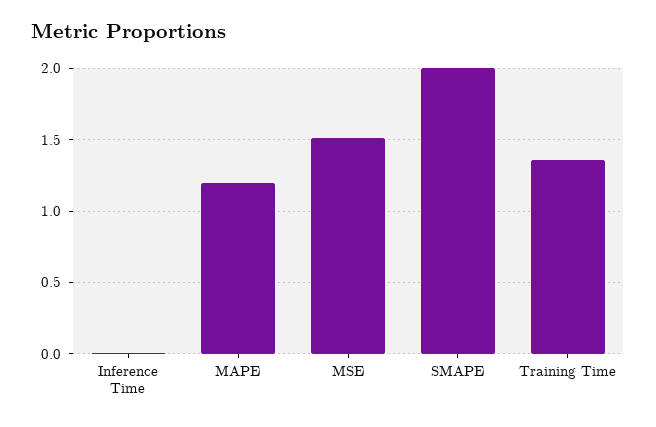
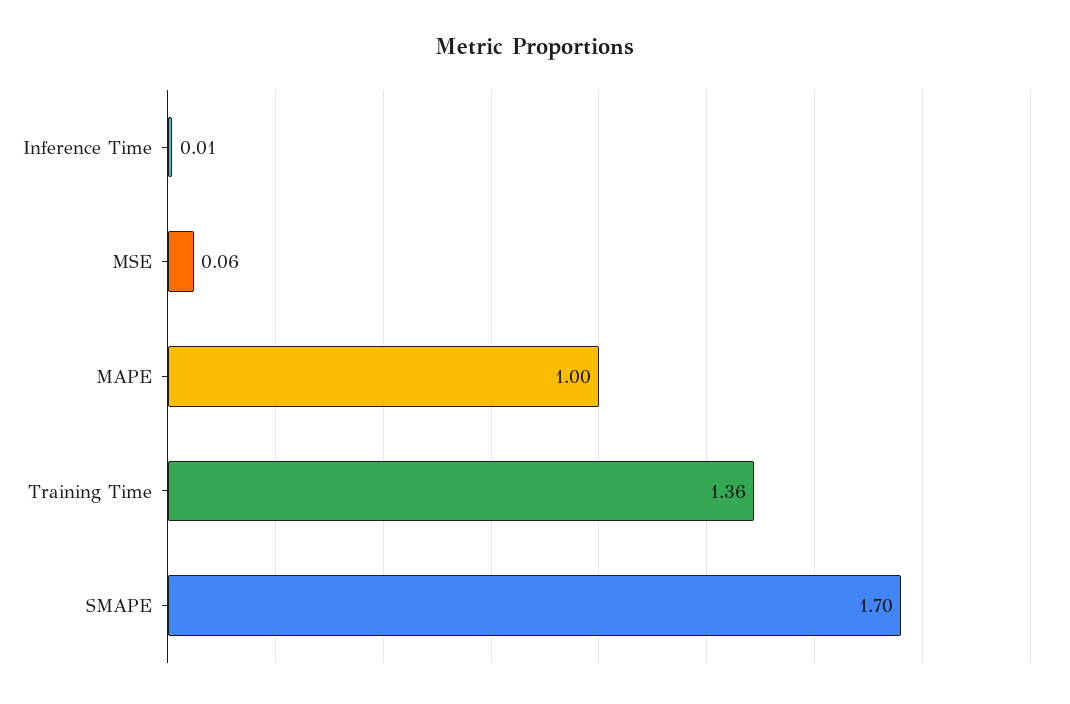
  {
    "Inference Time": 0.01,
-   "MAPE": 1.2,
+   "MAPE": 1,
-   "MSE": 1.5,
+   "MSE": 0.06,
-   "SMAPE": 2,
+   "SMAPE": 1.7,
    "Training Time": 1.36
  }

